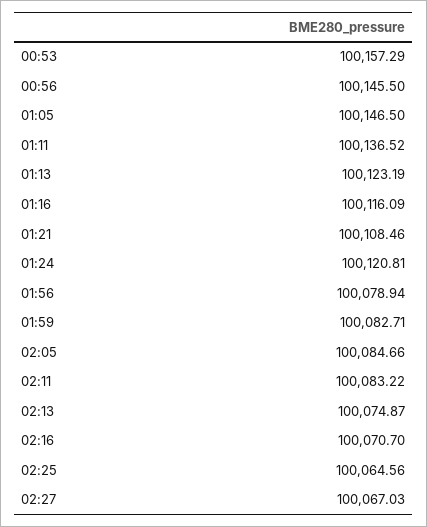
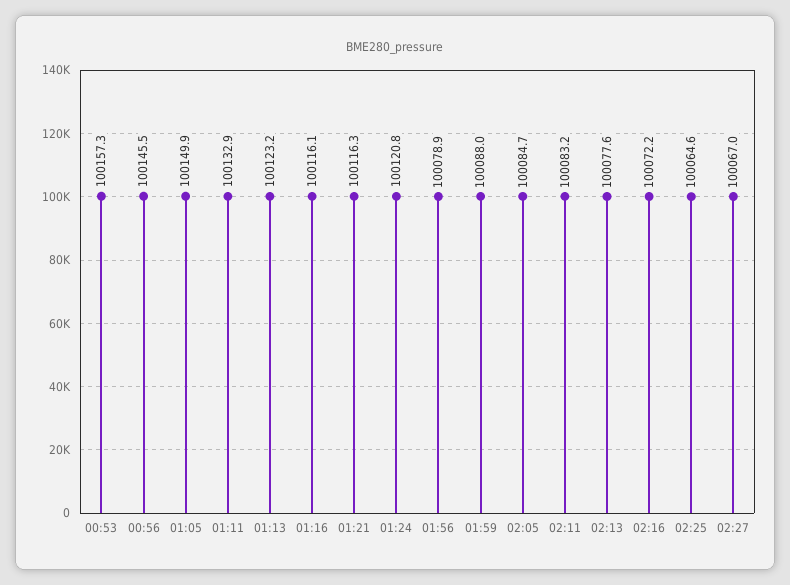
  {
    "00:53": 100157.29,
    "00:56": 100145.5,
-   "01:05": 100146.5,
+   "01:05": 100149.9,
-   "01:11": 100136.52,
+   "01:11": 100132.9,
    "01:13": 100123.19,
    "01:16": 100116.09,
-   "01:21": 100108.46,
+   "01:21": 100116.3,
    "01:24": 100120.81,
    "01:56": 100078.94,
-   "01:59": 100082.71,
+   "01:59": 100088,
    "02:05": 100084.66,
    "02:11": 100083.22,
-   "02:13": 100074.87,
+   "02:13": 100077.6,
-   "02:16": 100070.7,
+   "02:16": 100072.2,
    "02:25": 100064.56,
    "02:27": 100067.03
  }

